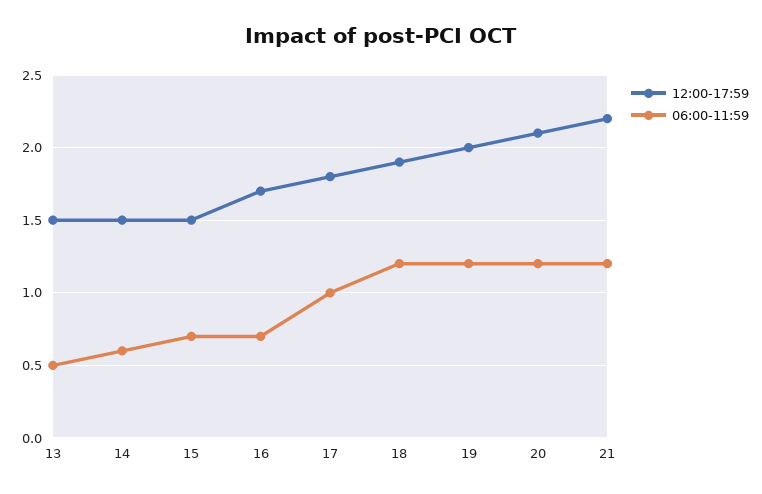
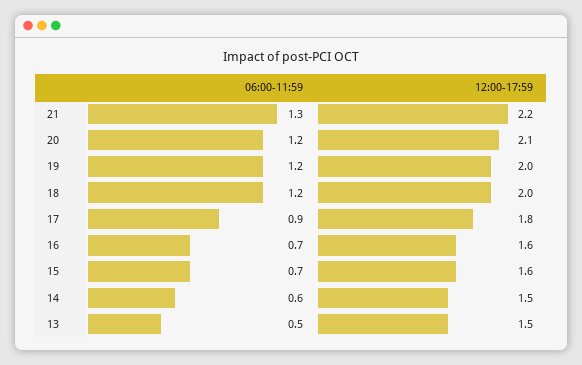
  {
    "12:00-17:59": {
      "13": 1.5,
      "14": 1.5,
-     "15": 1.5,
+     "15": 1.6,
-     "16": 1.7,
+     "16": 1.6,
      "17": 1.8,
-     "18": 1.9,
+     "18": 2,
      "19": 2,
      "20": 2.1,
      "21": 2.2
    },
    "06:00-11:59": {
      "13": 0.5,
      "14": 0.6,
      "15": 0.7,
      "16": 0.7,
-     "17": 1,
+     "17": 0.9,
      "18": 1.2,
      "19": 1.2,
      "20": 1.2,
-     "21": 1.2
+     "21": 1.3
    }
  }

